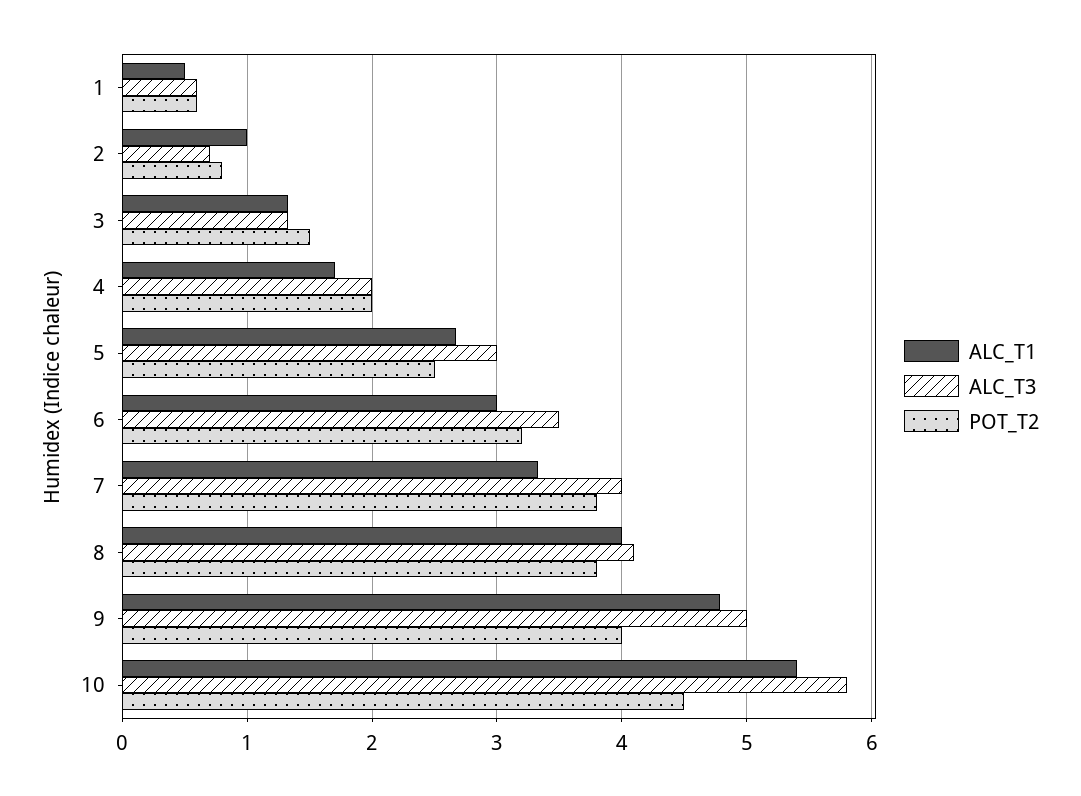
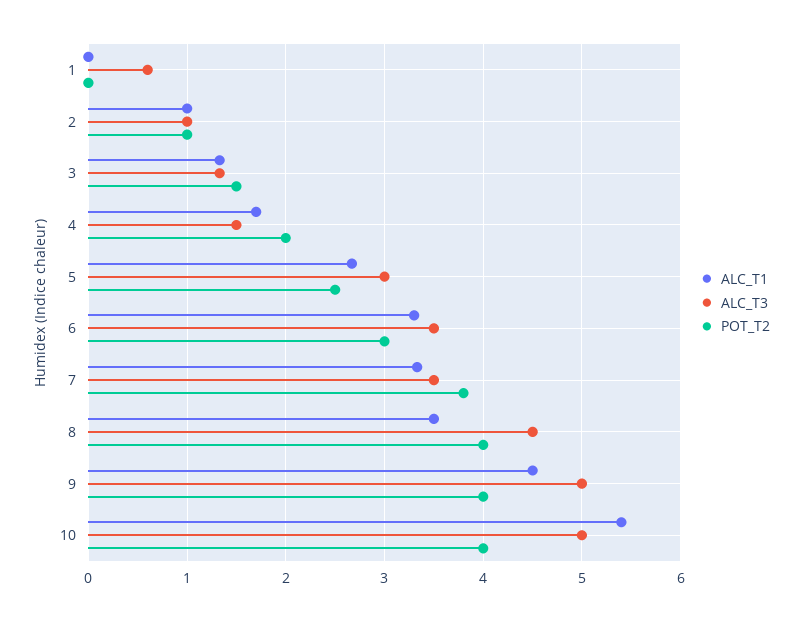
  {
    "ALC_T1": {
-     "1": 0.5,
+     "1": 0,
      "2": 1,
      "3": 1.3,
      "4": 1.7,
      "5": 2.7,
-     "6": 3,
+     "6": 3.3,
      "7": 3.3,
-     "8": 4,
+     "8": 3.5,
-     "9": 4.8,
+     "9": 4.5,
      "10": 5.4
    },
    "ALC_T3": {
      "1": 0.6,
-     "2": 0.7,
+     "2": 1,
      "3": 1.3,
-     "4": 2,
+     "4": 1.5,
      "5": 3,
      "6": 3.5,
-     "7": 4,
+     "7": 3.5,
-     "8": 4.1,
+     "8": 4.5,
      "9": 5,
-     "10": 5.8
+     "10": 5
    },
    "POT_T2": {
-     "1": 0.6,
+     "1": 0,
-     "2": 0.8,
+     "2": 1,
      "3": 1.5,
      "4": 2,
      "5": 2.5,
-     "6": 3.2,
+     "6": 3,
      "7": 3.8,
-     "8": 3.8,
+     "8": 4,
      "9": 4,
-     "10": 4.5
+     "10": 4
    }
  }

